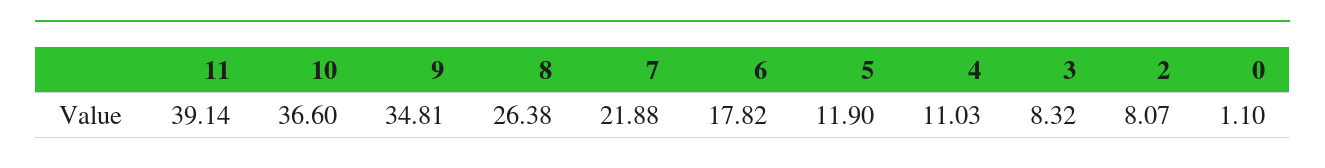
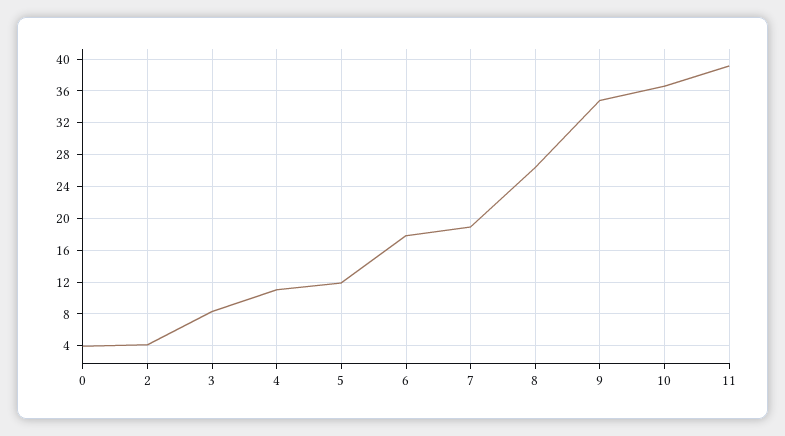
  {
    "11": 39.14,
    "10": 36.6,
    "9": 34.81,
    "8": 26.38,
-   "7": 21.88,
+   "7": 19,
    "6": 17.82,
    "5": 11.9,
    "4": 11.03,
    "3": 8.32,
-   "2": 8.07,
+   "2": 4,
-   "0": 1.1
+   "0": 4
  }

